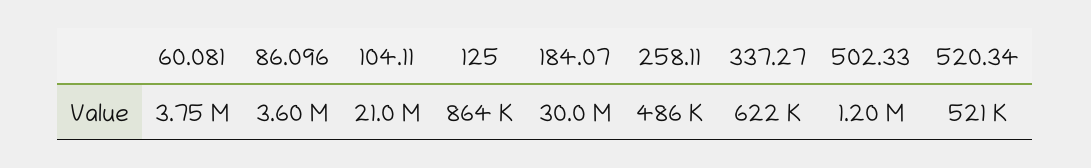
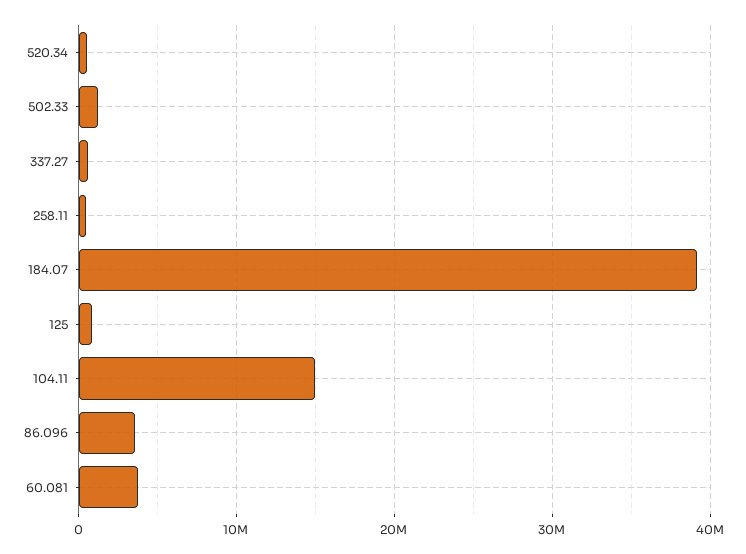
  {
    "60.081": 3750000,
    "86.096": 3600000,
-   "104.11": 21000000,
+   "104.11": 15000000,
    "125": 864000,
-   "184.07": 30000000,
+   "184.07": 39000000,
    "258.11": 486000,
    "337.27": 622000,
    "502.33": 1200000,
    "520.34": 521000
  }

